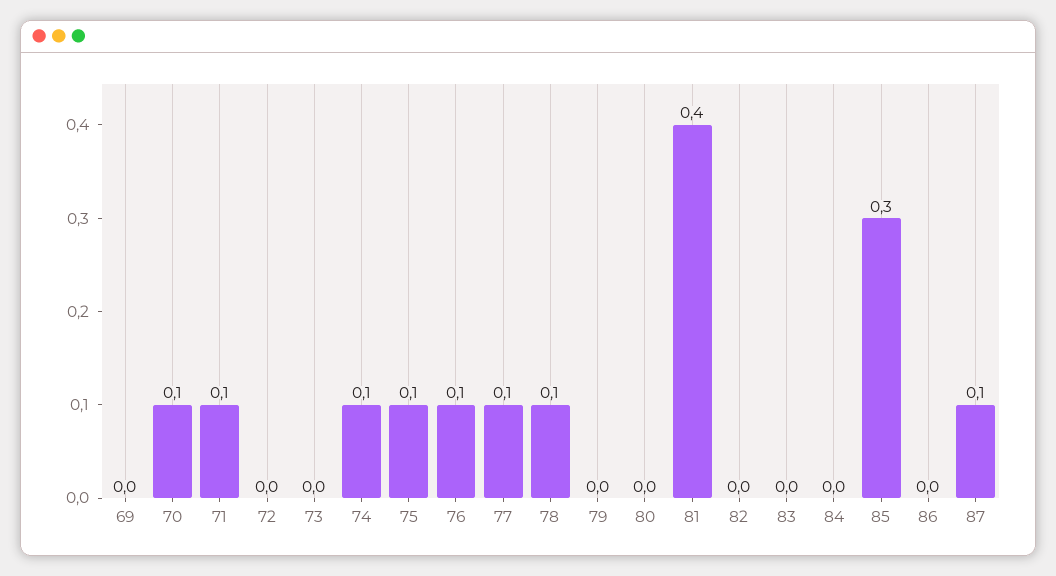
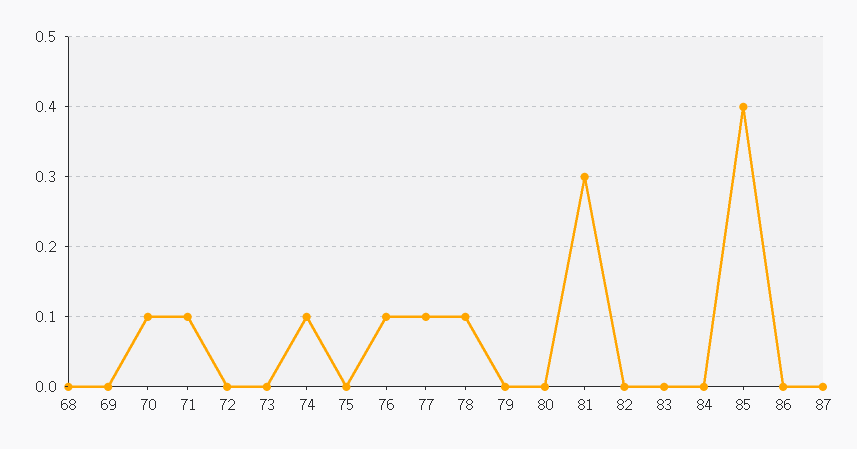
  {
    "69": 0,
    "70": 0.1,
    "71": 0.1,
    "72": 0,
    "73": 0,
    "74": 0.1,
-   "75": 0.1,
+   "75": 0,
    "76": 0.1,
    "77": 0.1,
    "78": 0.1,
    "79": 0,
    "80": 0,
-   "81": 0.4,
+   "81": 0.3,
    "82": 0,
    "83": 0,
    "84": 0,
-   "85": 0.3,
+   "85": 0.4,
    "86": 0,
-   "87": 0.1
+   "87": 0,
+   "68": 0
  }

